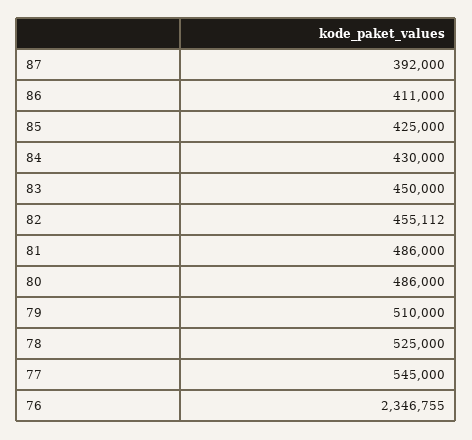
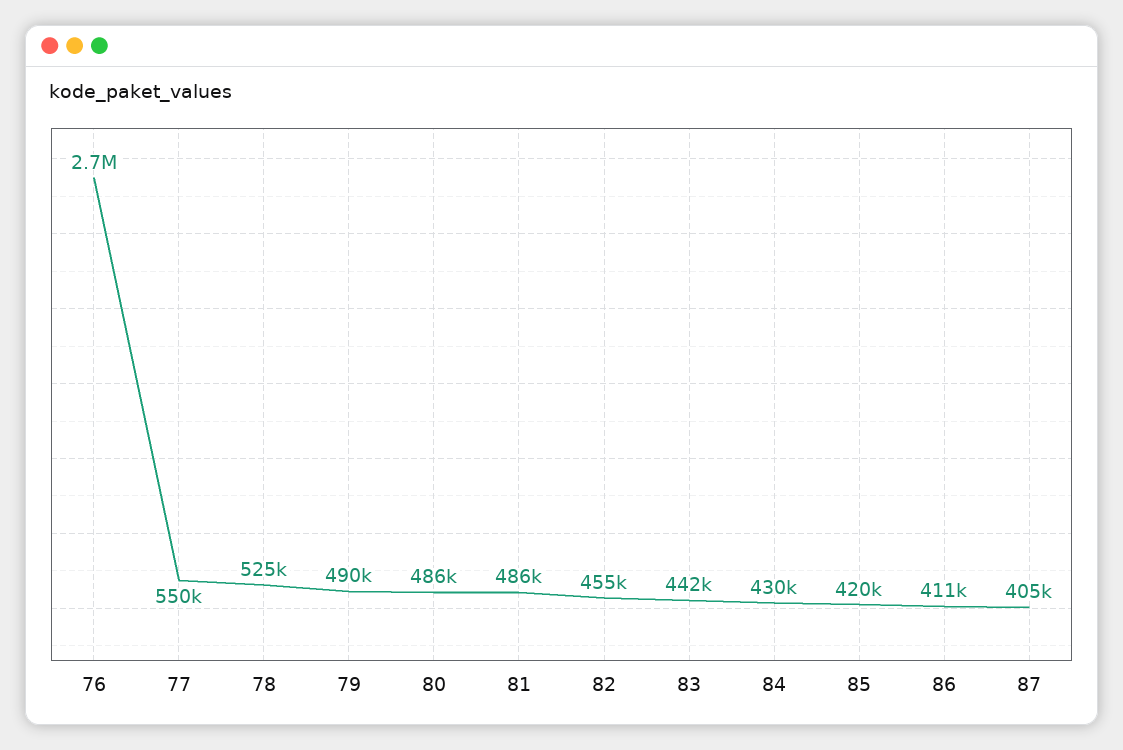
  {
-   "87": 392000,
+   "87": 405000,
    "86": 411000,
-   "85": 425000,
+   "85": 420000,
    "84": 430000,
-   "83": 450000,
+   "83": 442000,
    "82": 455112,
    "81": 486000,
    "80": 486000,
-   "79": 510000,
+   "79": 490000,
    "78": 525000,
-   "77": 545000,
+   "77": 550000,
-   "76": 2346755
+   "76": 2700000
  }

